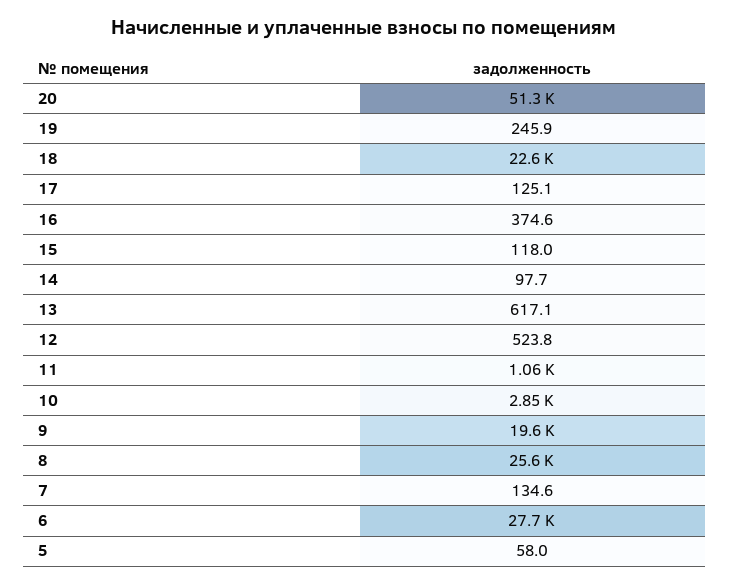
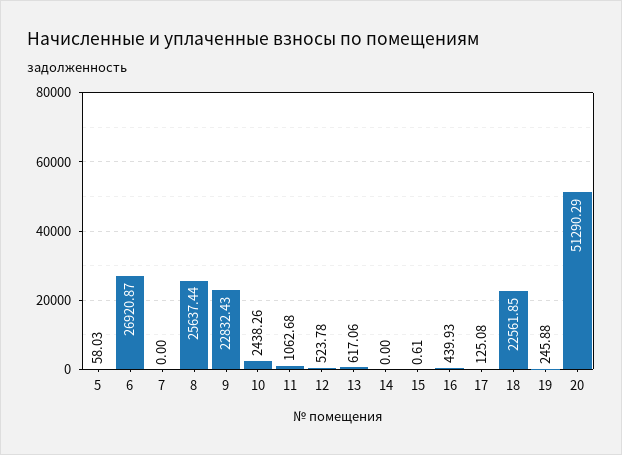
  {
    "20": 51290.29,
    "19": 245.88,
    "18": 22561.85,
    "17": 125.08,
-   "16": 374.6,
+   "16": 439.93,
-   "15": 118,
+   "15": 0.61,
-   "14": 97.7,
+   "14": 0,
    "13": 617.06,
    "12": 523.78,
    "11": 1062.68,
-   "10": 2850,
+   "10": 2438.26,
-   "9": 19600,
+   "9": 22832.43,
    "8": 25637.44,
-   "7": 134.6,
+   "7": 0,
-   "6": 27700,
+   "6": 26920.87,
    "5": 58.03
  }

